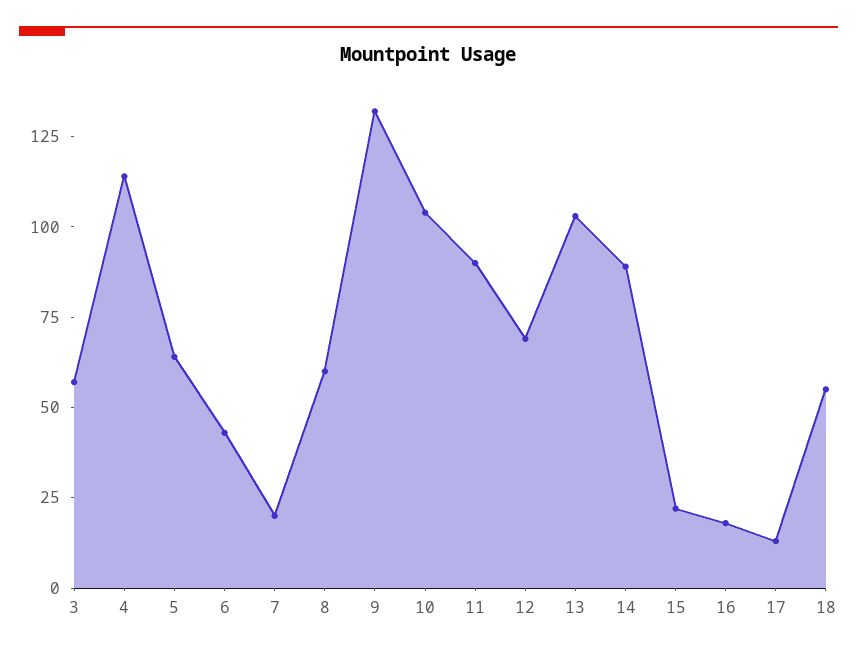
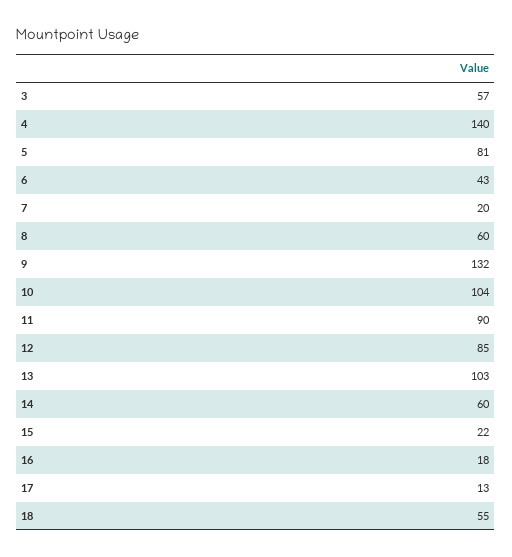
  {
    "3": 57,
-   "4": 115,
+   "4": 140,
-   "5": 65,
+   "5": 81,
    "6": 43,
    "7": 20,
    "8": 60,
    "9": 132,
    "10": 104,
    "11": 90,
-   "12": 70,
+   "12": 85,
    "13": 103,
-   "14": 90,
+   "14": 60,
    "15": 22,
    "16": 18,
    "17": 13,
    "18": 55
  }

